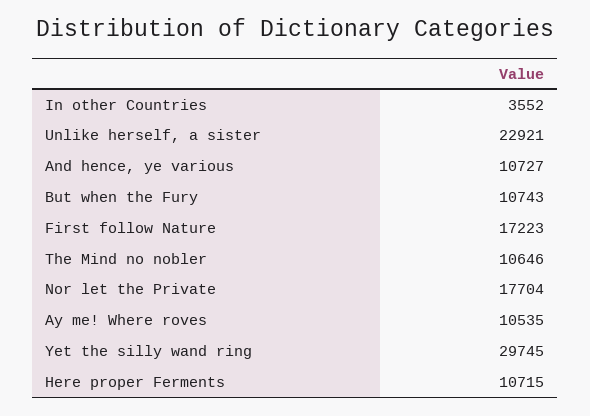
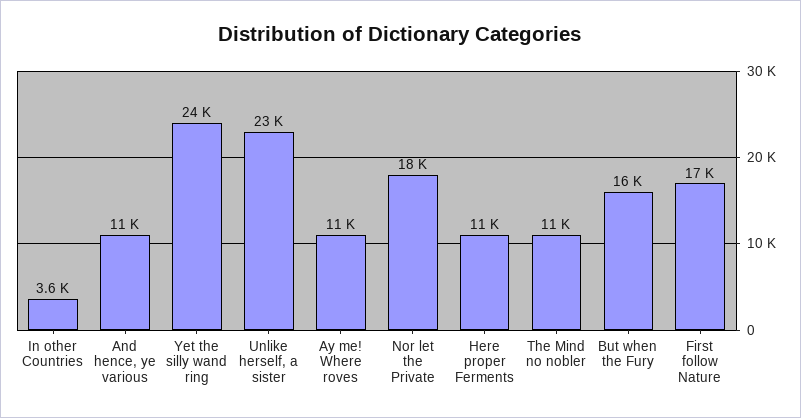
  {
    "In other Countries": 3552,
    "Unlike herself, a sister": 22921,
    "And hence, ye various": 10727,
-   "But when the Fury": 10743,
+   "But when the Fury": 16000,
    "First follow Nature": 17223,
    "The Mind no nobler": 10646,
    "Nor let the Private": 17704,
    "Ay me! Where roves": 10535,
-   "Yet the silly wand ring": 29745,
+   "Yet the silly wand ring": 24000,
    "Here proper Ferments": 10715
  }

